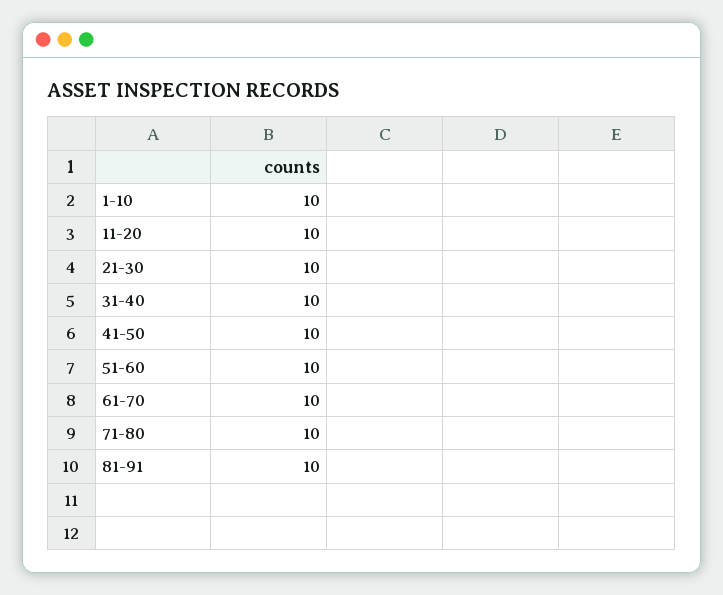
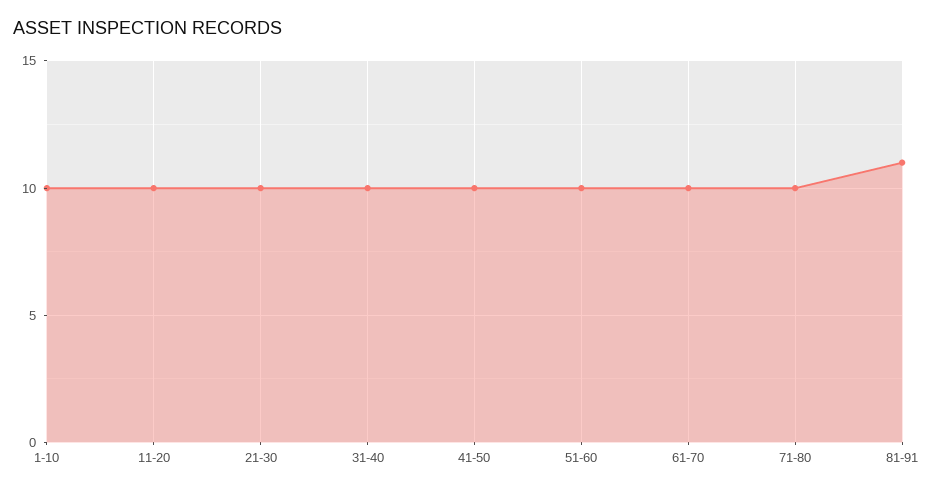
  {
    "1-10": 10,
    "11-20": 10,
    "21-30": 10,
    "31-40": 10,
    "41-50": 10,
    "51-60": 10,
    "61-70": 10,
    "71-80": 10,
-   "81-91": 10
+   "81-91": 11
  }

